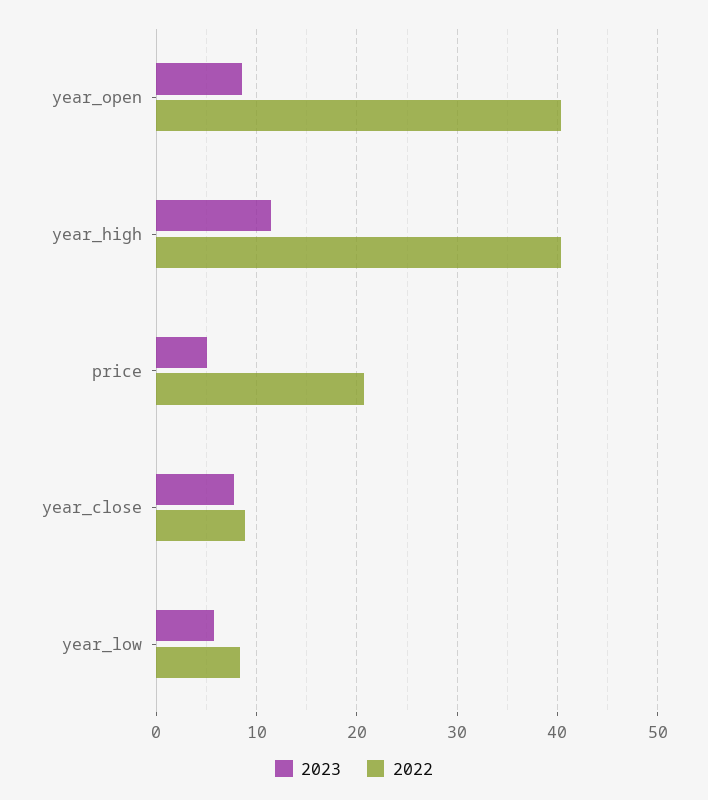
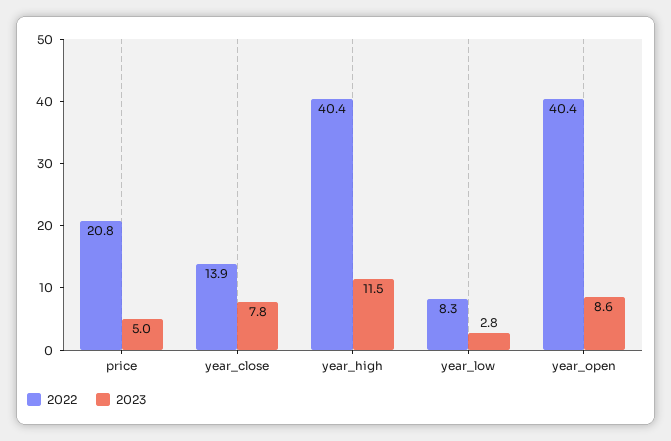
  {
    "2023": {
      "year_open": 8.6,
      "year_high": 11.5,
      "price": 5,
      "year_close": 7.8,
-     "year_low": 6
+     "year_low": 2.8
    },
    "2022": {
      "year_open": 40.4,
      "year_high": 40.4,
      "price": 20.8,
-     "year_close": 9,
+     "year_close": 13.9,
      "year_low": 8.3
    }
  }

